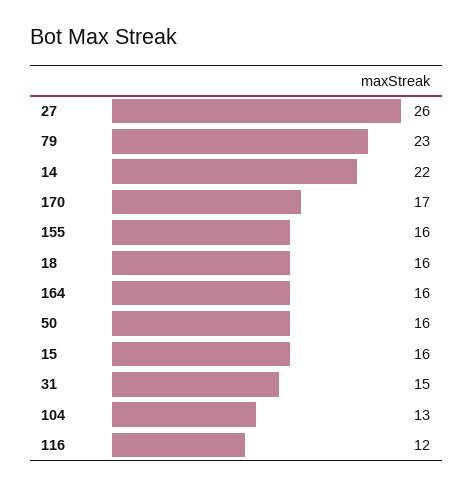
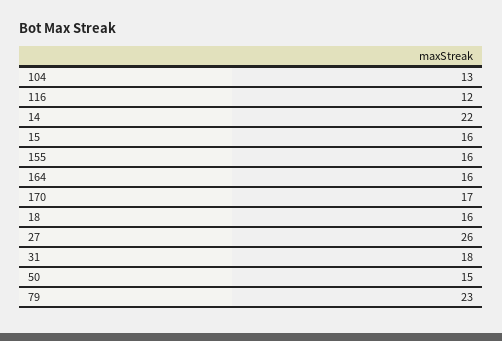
  {
    "27": 26,
    "79": 23,
    "14": 22,
    "170": 17,
    "155": 16,
    "18": 16,
    "164": 16,
-   "50": 16,
+   "50": 15,
    "15": 16,
-   "31": 15,
+   "31": 18,
    "104": 13,
    "116": 12
  }

